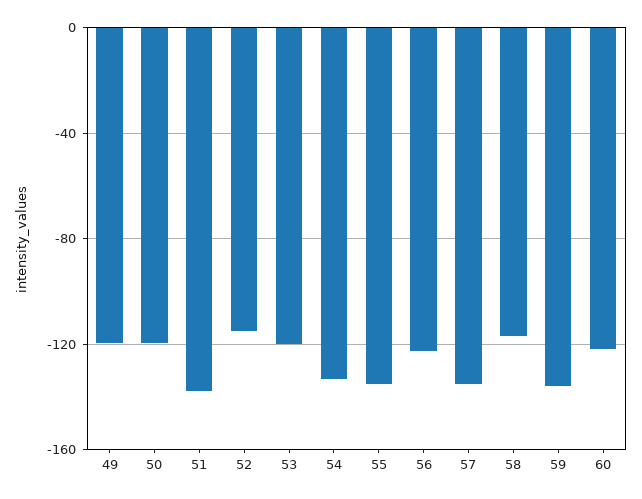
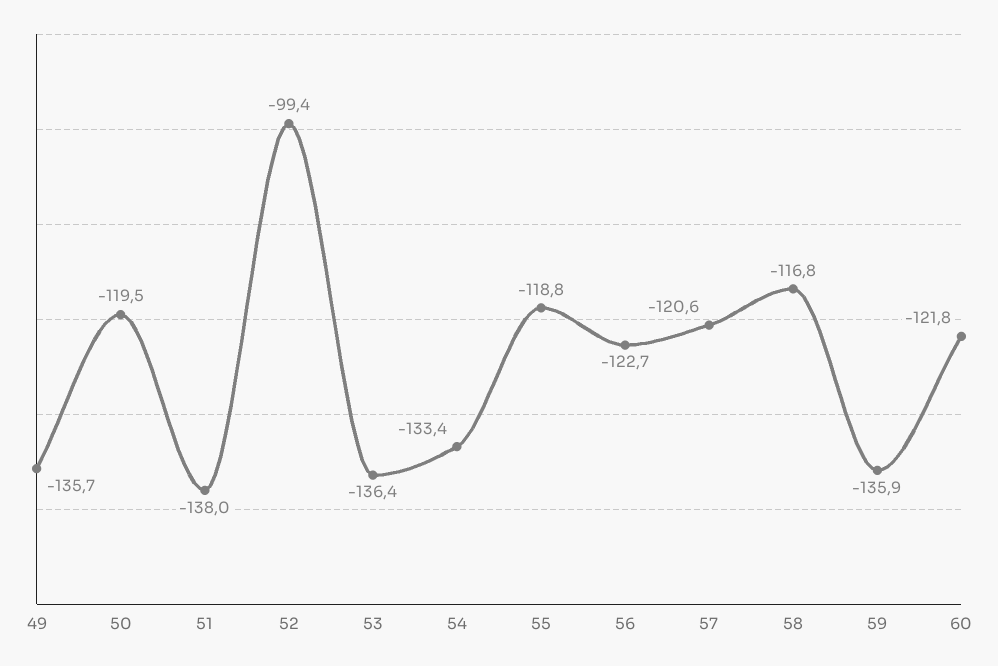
  {
-   "49": -120,
+   "49": -135.7,
    "50": -119.5,
    "51": -138,
-   "52": -115,
+   "52": -99.4,
-   "53": -120,
+   "53": -136.4,
    "54": -133.4,
-   "55": -135,
+   "55": -118.8,
    "56": -122.7,
-   "57": -135,
+   "57": -120.6,
    "58": -116.8,
    "59": -135.9,
    "60": -121.8
  }

